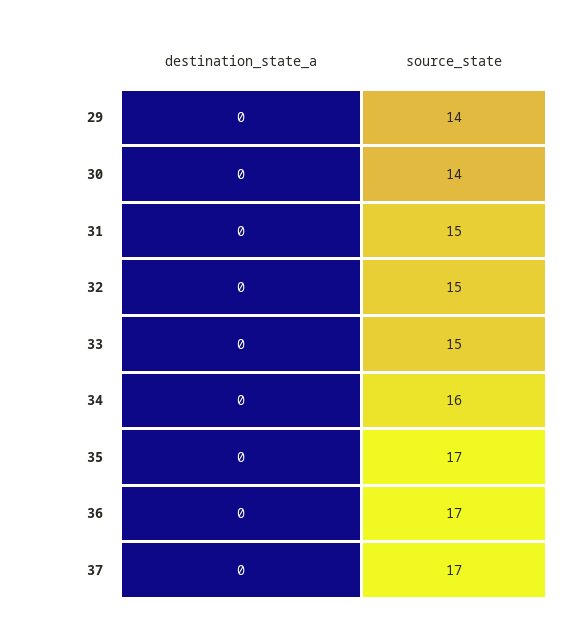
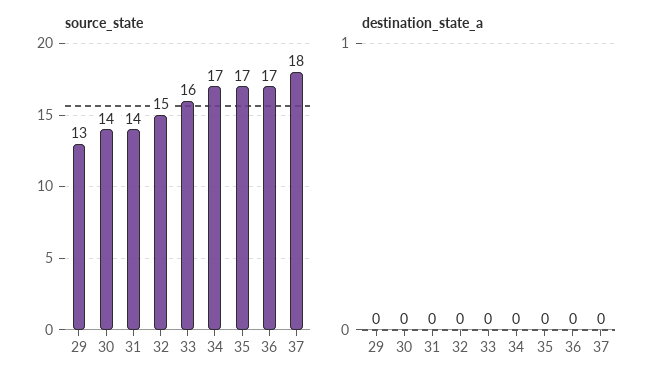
  {
    "destination_state_a": {
      "29": 0,
      "30": 0,
      "31": 0,
      "32": 0,
      "33": 0,
      "34": 0,
      "35": 0,
      "36": 0,
      "37": 0
    },
    "source_state": {
-     "29": 14,
+     "29": 13,
      "30": 14,
-     "31": 15,
+     "31": 14,
      "32": 15,
-     "33": 15,
+     "33": 16,
-     "34": 16,
+     "34": 17,
      "35": 17,
      "36": 17,
-     "37": 17
+     "37": 18
    }
  }

